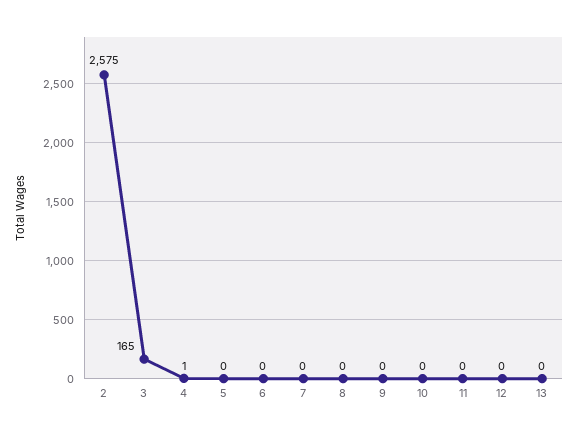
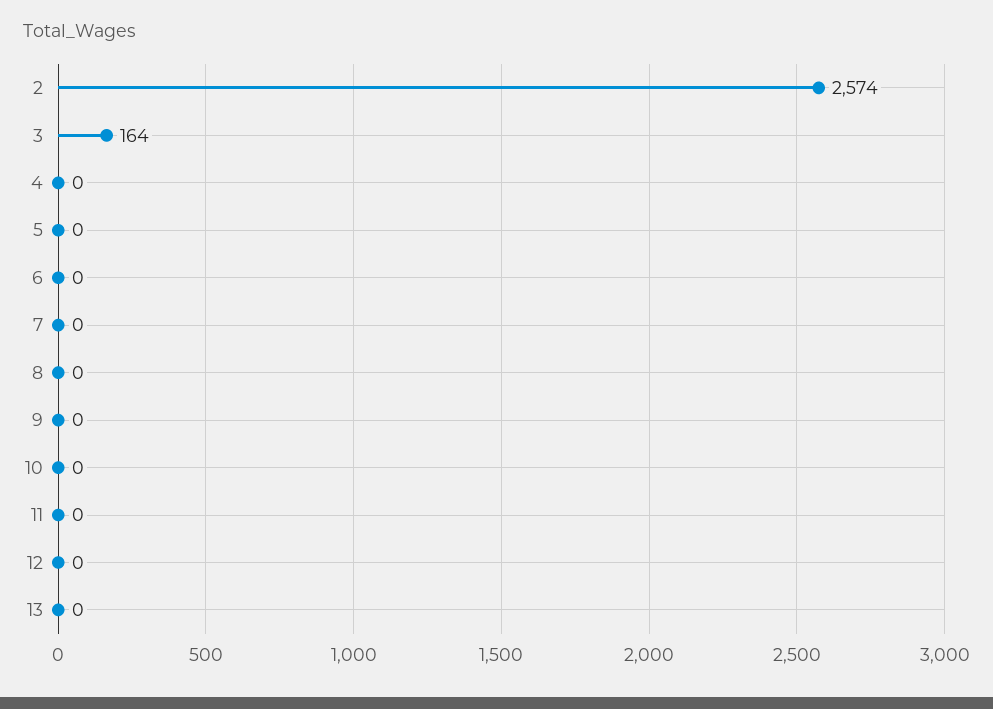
  {
-   "2": 2575,
+   "2": 2574,
-   "3": 165,
+   "3": 164,
-   "4": 1,
+   "4": 0,
    "5": 0,
    "6": 0,
    "7": 0,
    "8": 0,
    "9": 0,
    "10": 0,
    "11": 0,
    "12": 0,
    "13": 0
  }

